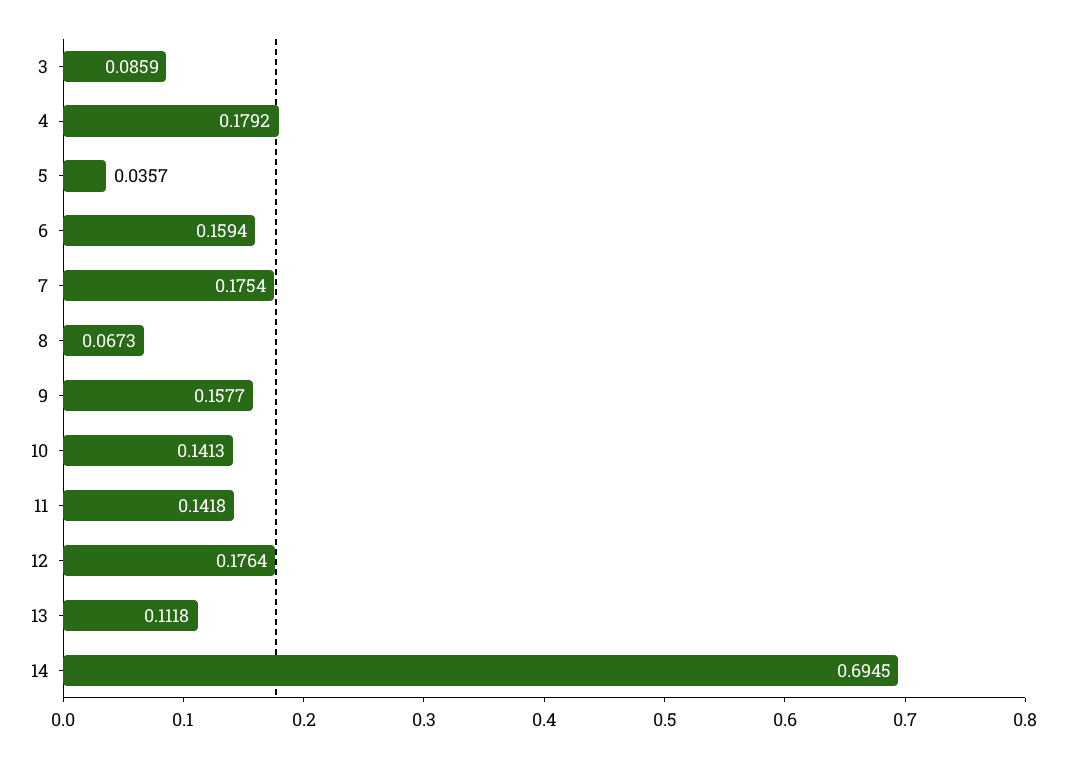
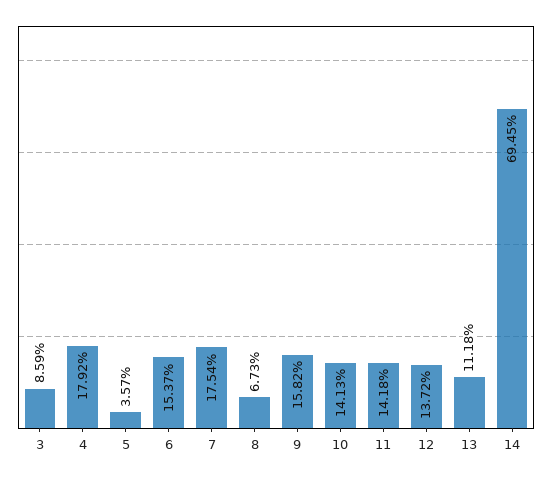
  {
    "3": 0.0859,
    "4": 0.1792,
    "5": 0.0357,
-   "6": 0.1594,
+   "6": 0.1537,
    "7": 0.1754,
    "8": 0.0673,
-   "9": 0.1577,
+   "9": 0.1582,
    "10": 0.1413,
    "11": 0.1418,
-   "12": 0.1764,
+   "12": 0.1372,
    "13": 0.1118,
    "14": 0.6945
  }

